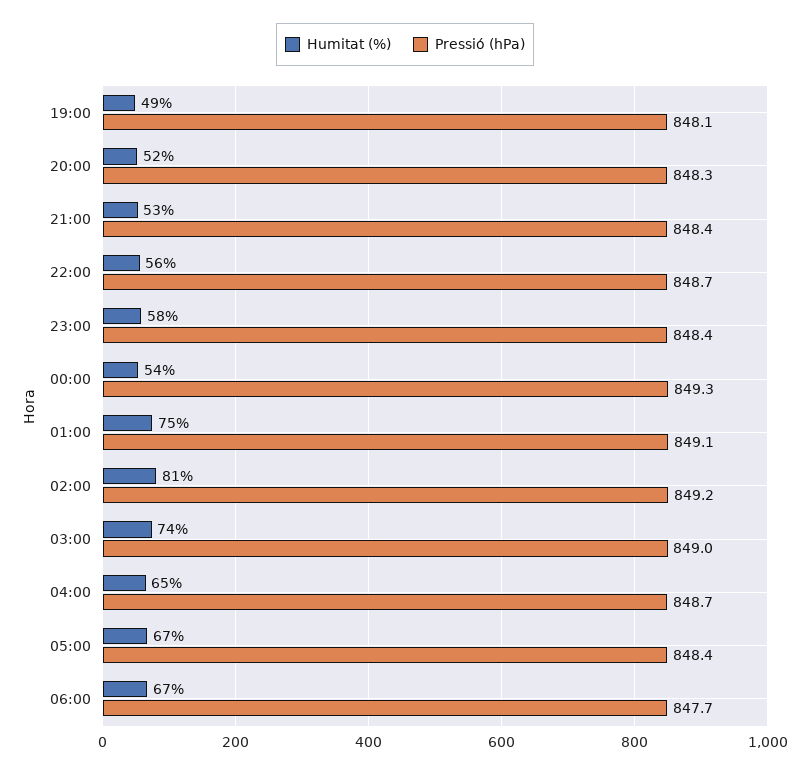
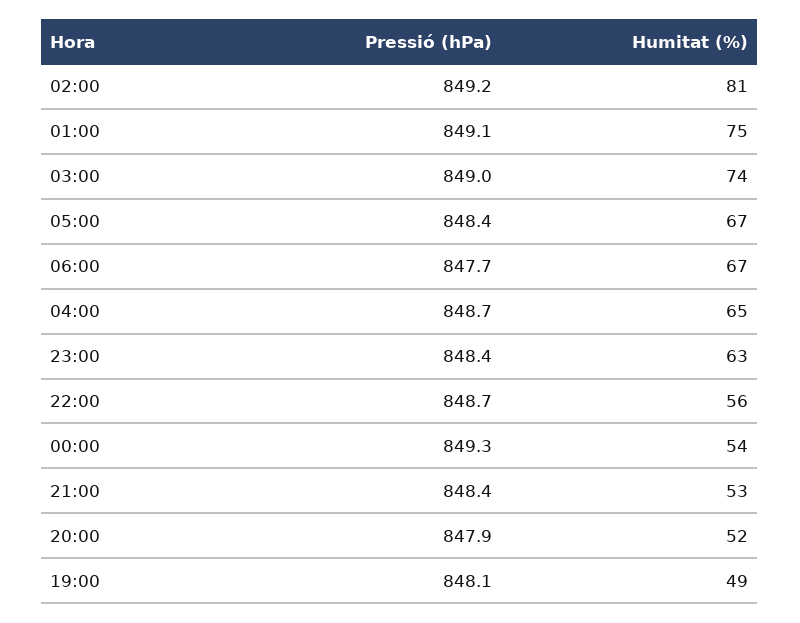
  {
    "Humitat (%)": {
      "19:00": 49,
      "20:00": 52,
      "21:00": 53,
      "22:00": 56,
-     "23:00": 58,
+     "23:00": 63,
      "00:00": 54,
      "01:00": 75,
      "02:00": 81,
      "03:00": 74,
      "04:00": 65,
      "05:00": 67,
      "06:00": 67
    },
    "Pressió (hPa)": {
      "19:00": 848.1,
-     "20:00": 848.3,
+     "20:00": 847.9,
      "21:00": 848.4,
      "22:00": 848.7,
      "23:00": 848.4,
      "00:00": 849.3,
      "01:00": 849.1,
      "02:00": 849.2,
      "03:00": 849,
      "04:00": 848.7,
      "05:00": 848.4,
      "06:00": 847.7
    }
  }

